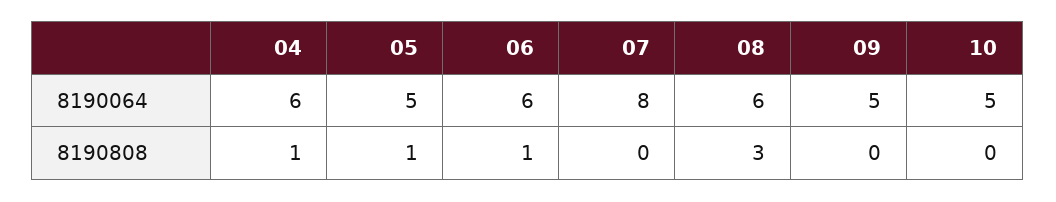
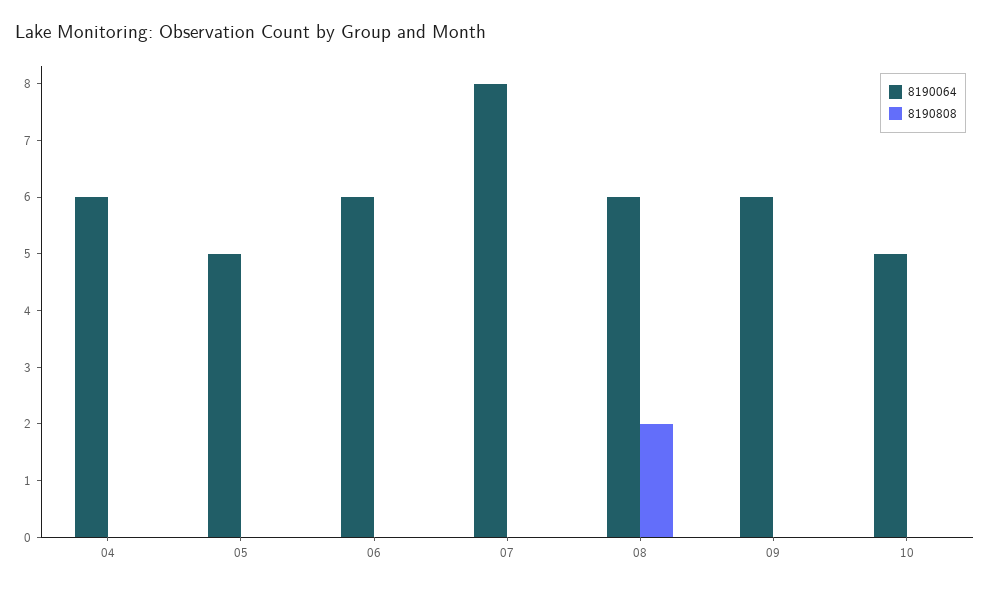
  {
    "8190064": {
      "04": 6,
      "05": 5,
      "06": 6,
      "07": 8,
      "08": 6,
-     "09": 5,
+     "09": 6,
      "10": 5
    },
    "8190808": {
-     "04": 1,
+     "04": 0,
-     "05": 1,
+     "05": 0,
-     "06": 1,
+     "06": 0,
      "07": 0,
-     "08": 3,
+     "08": 2,
      "09": 0,
      "10": 0
    }
  }

